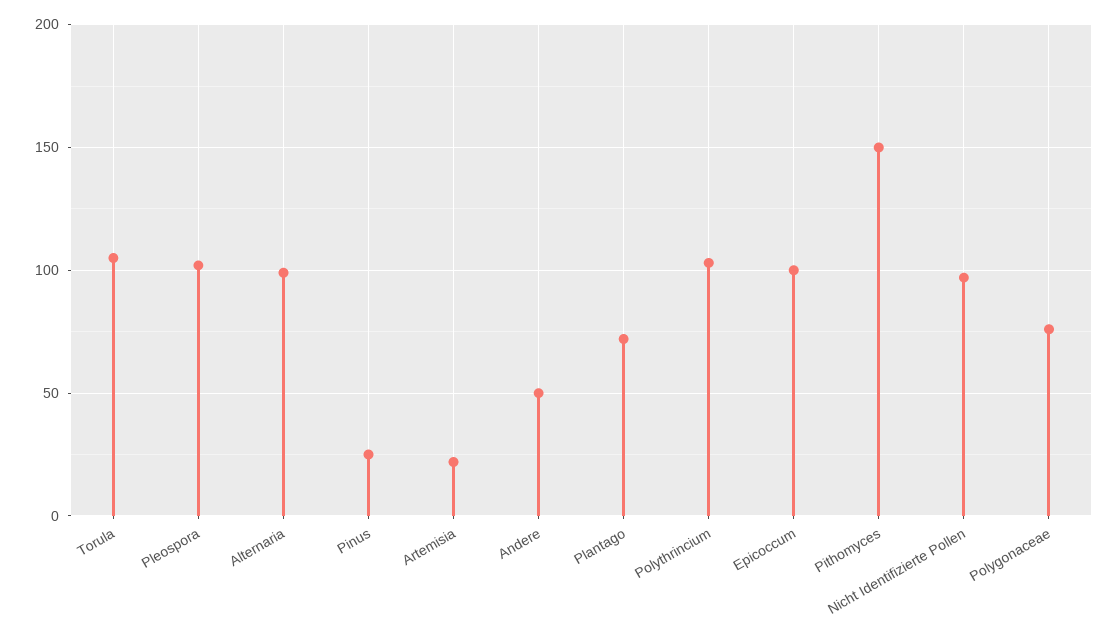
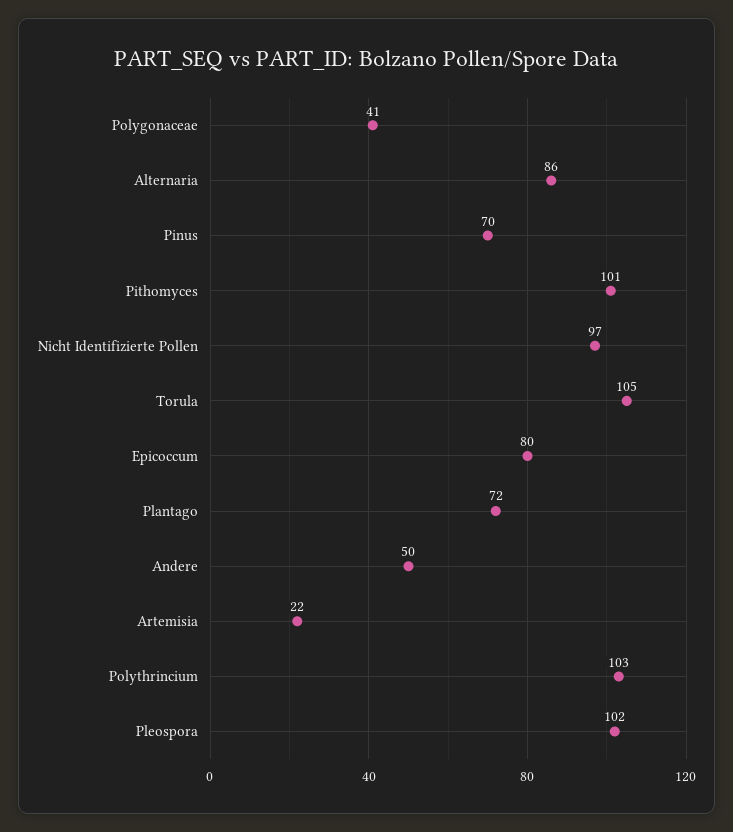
  {
    "Torula": 105,
    "Pleospora": 102,
-   "Alternaria": 100,
+   "Alternaria": 86,
-   "Pinus": 25,
+   "Pinus": 70,
    "Artemisia": 22,
    "Andere": 50,
    "Plantago": 72,
    "Polythrincium": 103,
-   "Epicoccum": 100,
+   "Epicoccum": 80,
-   "Pithomyces": 150,
+   "Pithomyces": 101,
    "Nicht Identifizierte Pollen": 97,
-   "Polygonaceae": 75
+   "Polygonaceae": 41
  }

